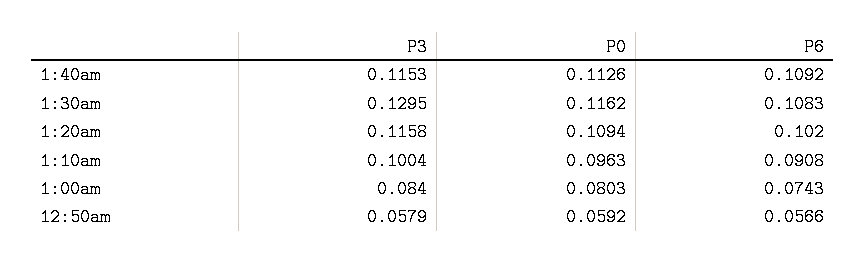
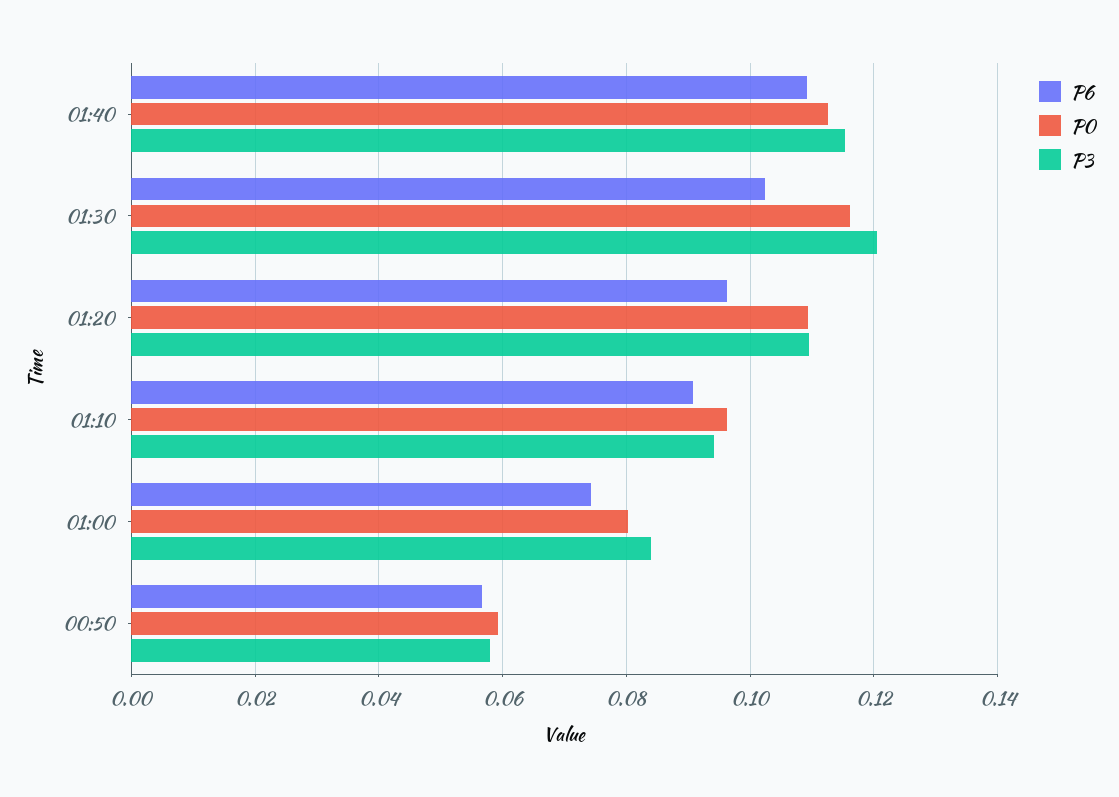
  {
    "P3": {
      "1:40am": 0.1153,
-     "1:30am": 0.1295,
+     "1:30am": 0.12,
-     "1:20am": 0.1158,
+     "1:20am": 0.11,
-     "1:10am": 0.1004,
+     "1:10am": 0.094,
      "1:00am": 0.084,
      "12:50am": 0.0579
    },
    "P0": {
      "1:40am": 0.1126,
      "1:30am": 0.1162,
      "1:20am": 0.1094,
      "1:10am": 0.0963,
      "1:00am": 0.0803,
      "12:50am": 0.0592
    },
    "P6": {
      "1:40am": 0.1092,
-     "1:30am": 0.1083,
+     "1:30am": 0.102,
-     "1:20am": 0.102,
+     "1:20am": 0.096,
      "1:10am": 0.0908,
      "1:00am": 0.0743,
      "12:50am": 0.0566
    }
  }

